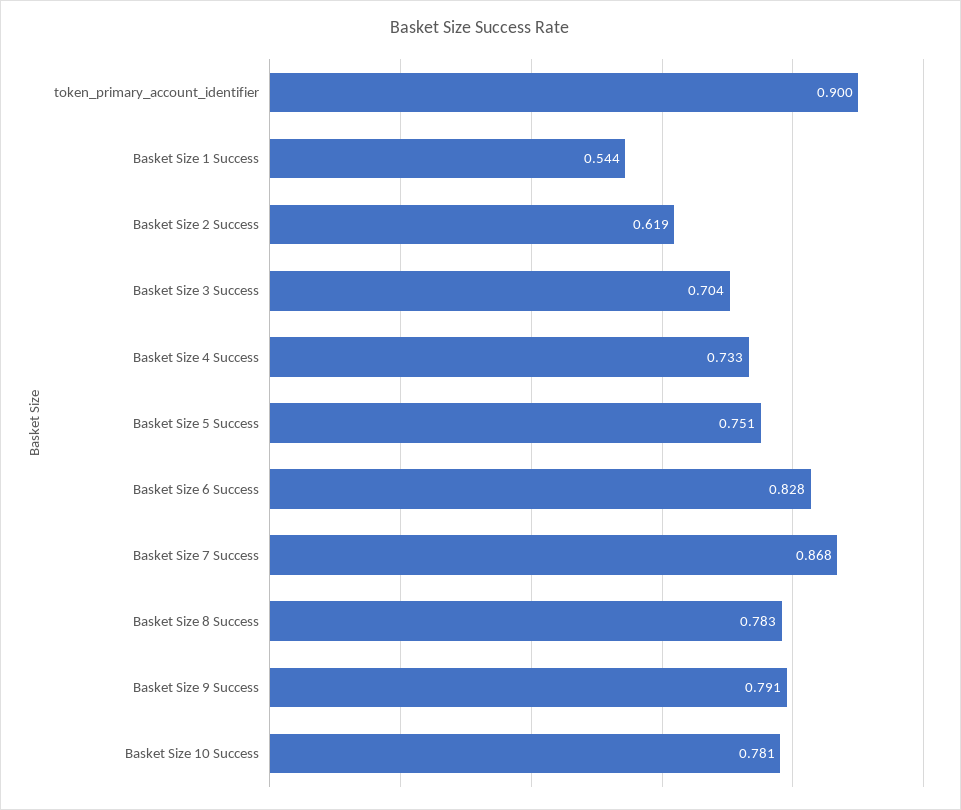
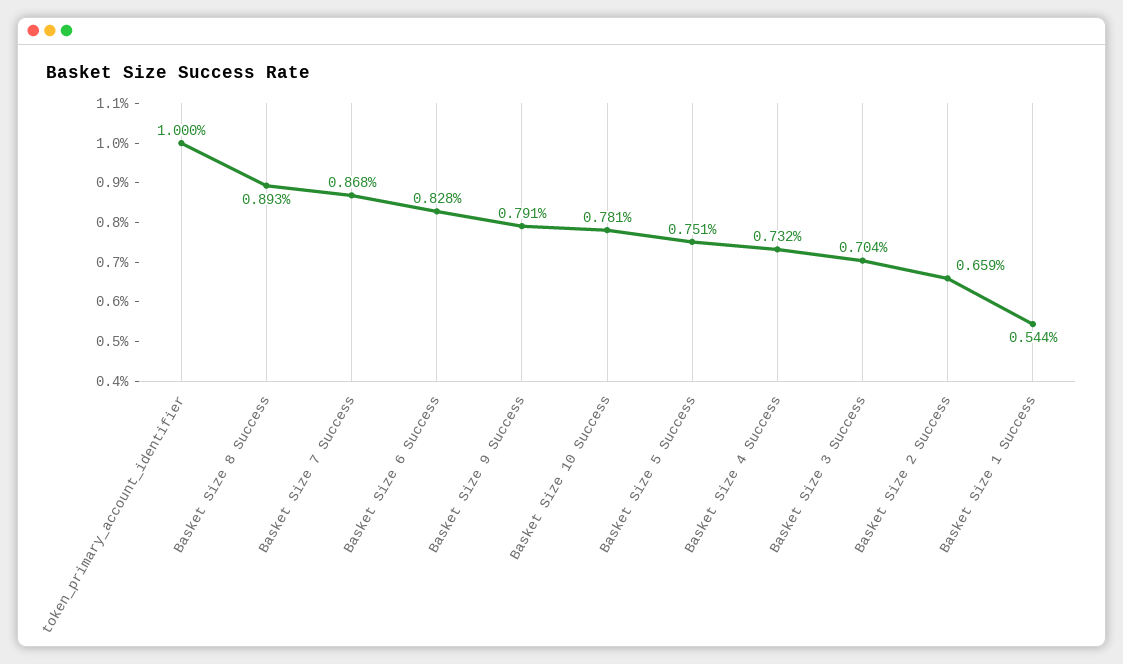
  {
-   "token_primary_account_identifier": 0.9,
+   "token_primary_account_identifier": 1,
    "Basket Size 1 Success": 0.544,
-   "Basket Size 2 Success": 0.619,
+   "Basket Size 2 Success": 0.659,
    "Basket Size 3 Success": 0.704,
-   "Basket Size 4 Success": 0.733,
+   "Basket Size 4 Success": 0.732,
    "Basket Size 5 Success": 0.751,
    "Basket Size 6 Success": 0.828,
    "Basket Size 7 Success": 0.868,
-   "Basket Size 8 Success": 0.783,
+   "Basket Size 8 Success": 0.893,
    "Basket Size 9 Success": 0.791,
    "Basket Size 10 Success": 0.781
  }

